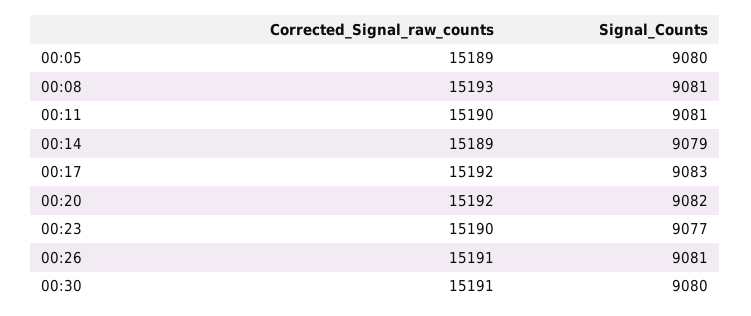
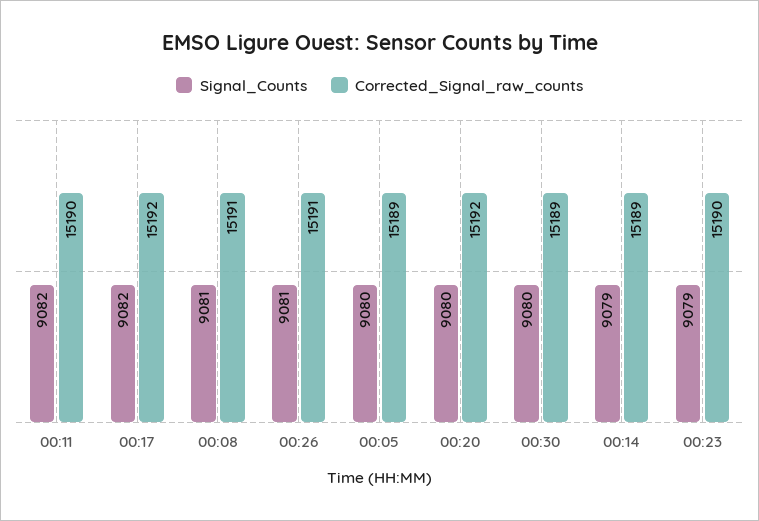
  {
    "Corrected_Signal_raw_counts": {
      "00:05": 15189,
-     "00:08": 15193,
+     "00:08": 15191,
      "00:11": 15190,
      "00:14": 15189,
      "00:17": 15192,
      "00:20": 15192,
      "00:23": 15190,
      "00:26": 15191,
-     "00:30": 15191
+     "00:30": 15189
    },
    "Signal_Counts": {
      "00:05": 9080,
      "00:08": 9081,
-     "00:11": 9081,
+     "00:11": 9082,
      "00:14": 9079,
-     "00:17": 9083,
+     "00:17": 9082,
-     "00:20": 9082,
+     "00:20": 9080,
-     "00:23": 9077,
+     "00:23": 9079,
      "00:26": 9081,
      "00:30": 9080
    }
  }

